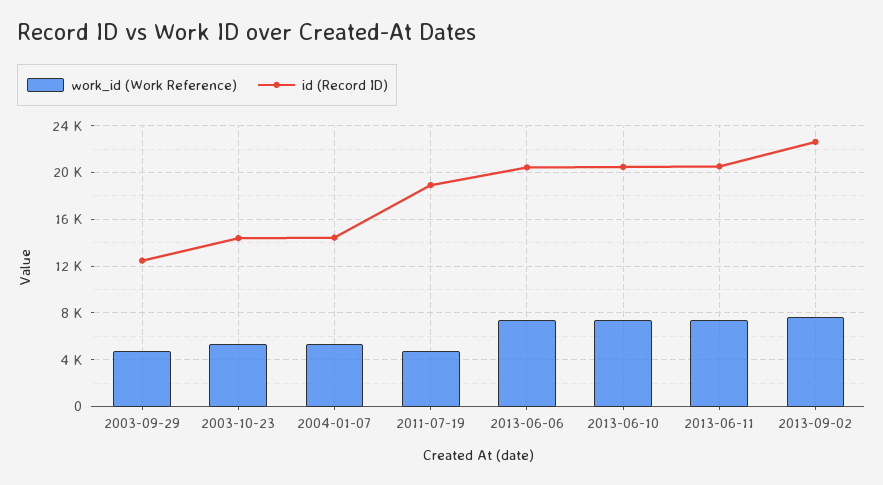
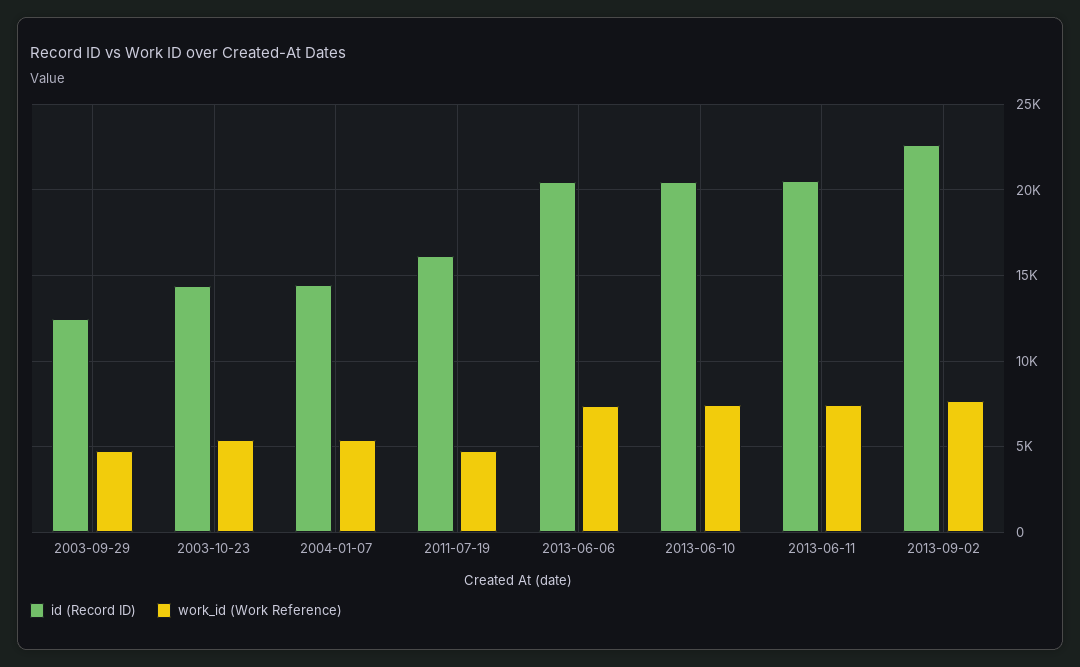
  {
    "work_id (Work Reference)": {
      "2003-09-29": 4500,
      "2003-10-23": 5500,
      "2004-01-07": 5500,
      "2011-07-19": 4500,
      "2013-06-06": 7500,
      "2013-06-10": 7500,
      "2013-06-11": 7500,
      "2013-09-02": 7500
    },
    "id (Record ID)": {
      "2003-09-29": 12500,
      "2003-10-23": 14500,
      "2004-01-07": 14500,
-     "2011-07-19": 19000,
+     "2011-07-19": 16000,
      "2013-06-06": 20500,
      "2013-06-10": 20500,
      "2013-06-11": 20500,
      "2013-09-02": 22500
    }
  }

